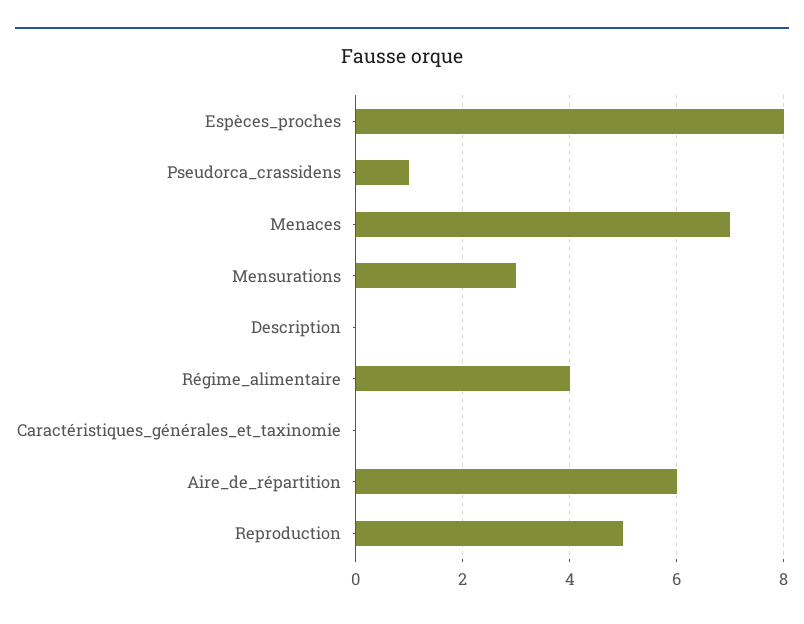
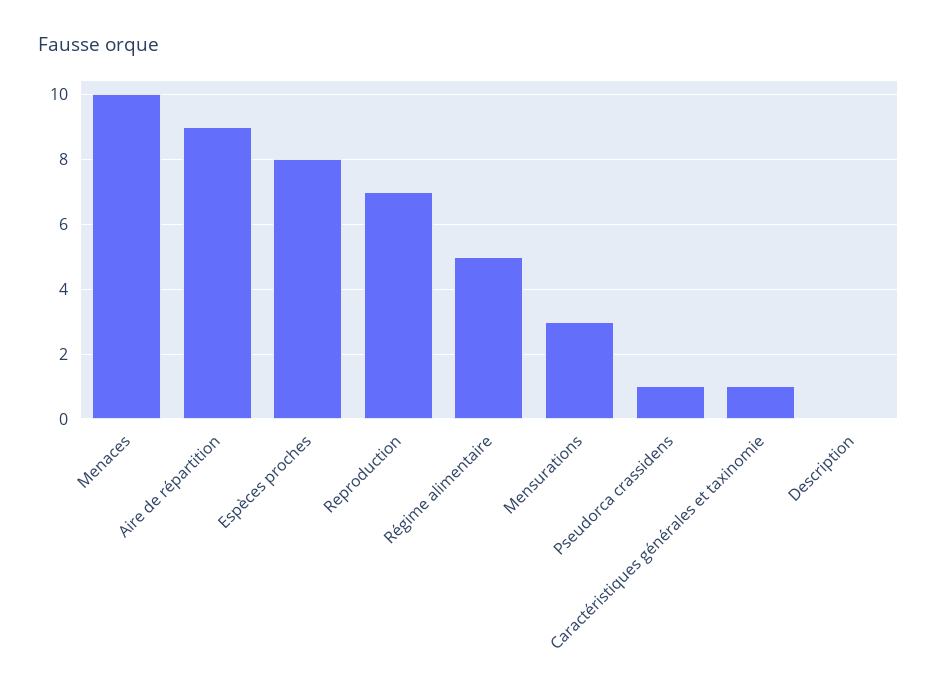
  {
    "Espèces_proches": 8,
    "Pseudorca_crassidens": 1,
-   "Menaces": 7,
+   "Menaces": 10,
    "Mensurations": 3,
    "Description": 0,
-   "Régime_alimentaire": 4,
+   "Régime_alimentaire": 5,
-   "Caractéristiques_générales_et_taxinomie": 0,
+   "Caractéristiques_générales_et_taxinomie": 1,
-   "Aire_de_répartition": 6,
+   "Aire_de_répartition": 9,
-   "Reproduction": 5
+   "Reproduction": 7
  }

